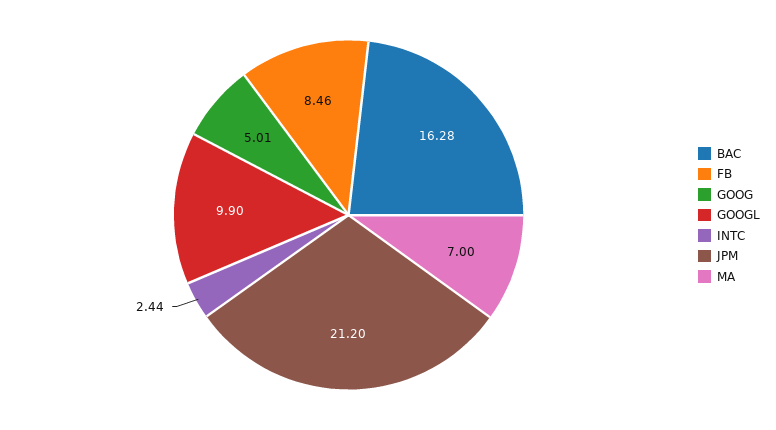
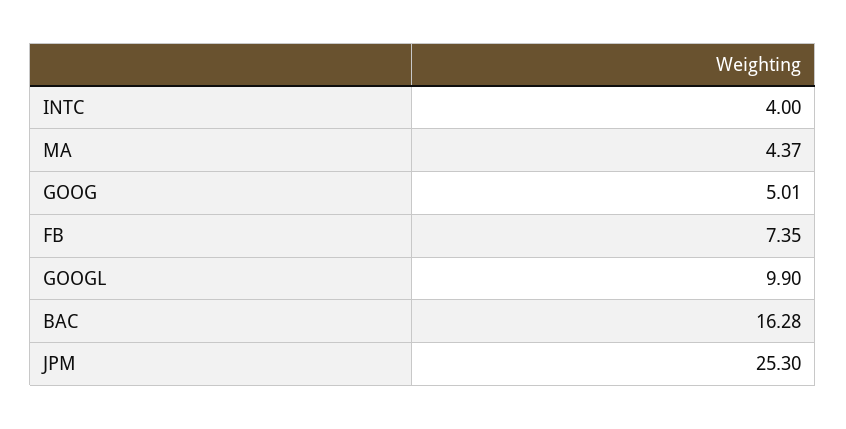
  {
    "BAC": 16.28,
-   "FB": 8.46,
+   "FB": 7.35,
    "GOOG": 5.01,
    "GOOGL": 9.9,
-   "INTC": 2.44,
+   "INTC": 4,
-   "JPM": 21.2,
+   "JPM": 25.3,
-   "MA": 7
+   "MA": 4.37
  }

